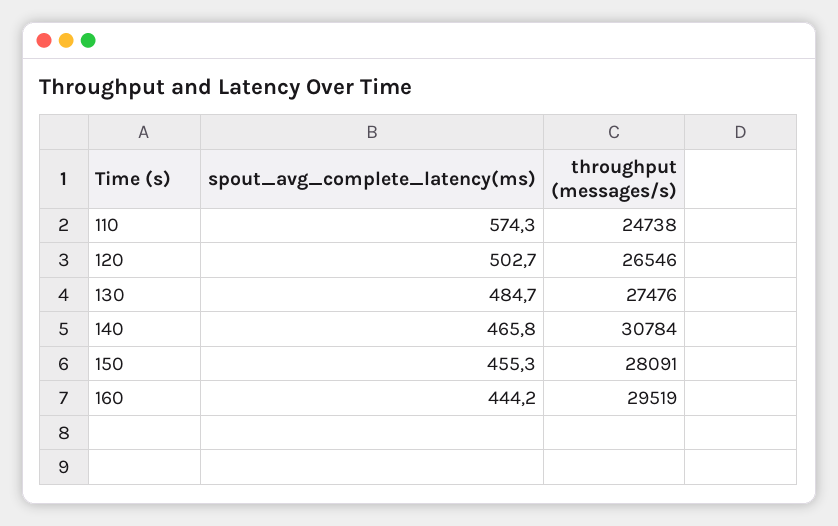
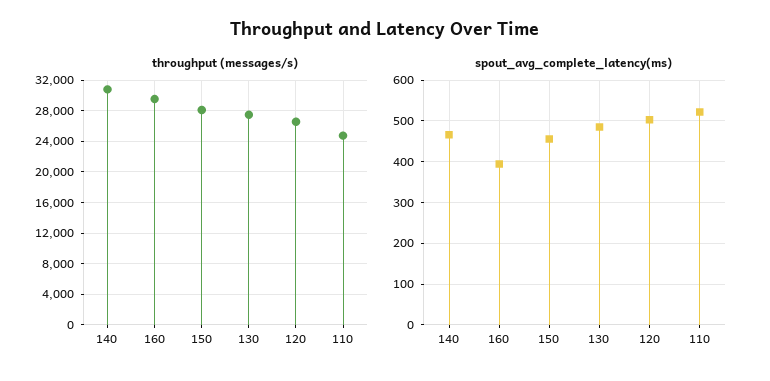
  {
    "spout_avg_complete_latency(ms)": {
-     "110": 574.3,
+     "110": 520,
      "120": 502.7,
      "130": 484.7,
      "140": 465.8,
      "150": 455.3,
-     "160": 444.2
+     "160": 400
    },
    "throughput (messages/s)": {
      "110": 24738,
      "120": 26546,
      "130": 27476,
      "140": 30784,
      "150": 28091,
      "160": 29519
    }
  }

